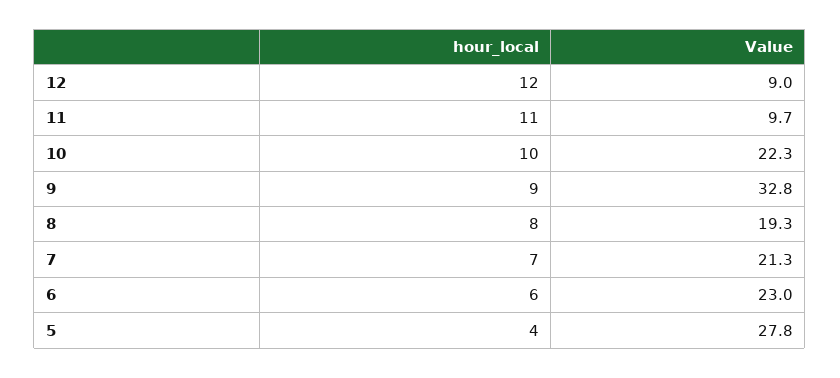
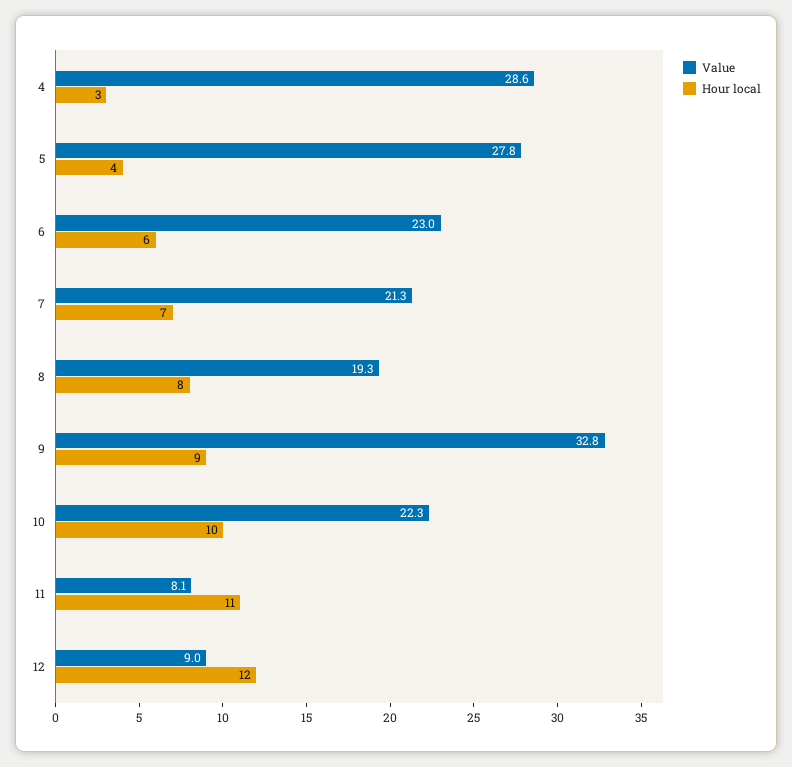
  {
    "hour_local": {
      "12": 12,
      "11": 11,
      "10": 10,
      "9": 9,
      "8": 8,
      "7": 7,
      "6": 6,
-     "5": 4
+     "5": 4,
+     "4": 3
    },
    "Value": {
      "12": 9,
-     "11": 9.7,
+     "11": 8.1,
      "10": 22.3,
      "9": 32.8,
      "8": 19.3,
      "7": 21.3,
      "6": 23,
-     "5": 27.8
+     "5": 27.8,
+     "4": 28.6
    }
  }

